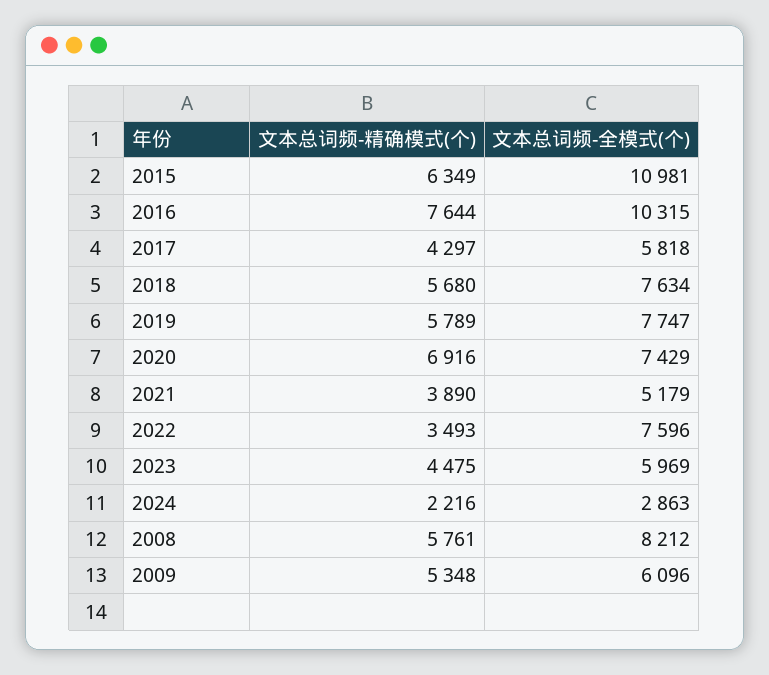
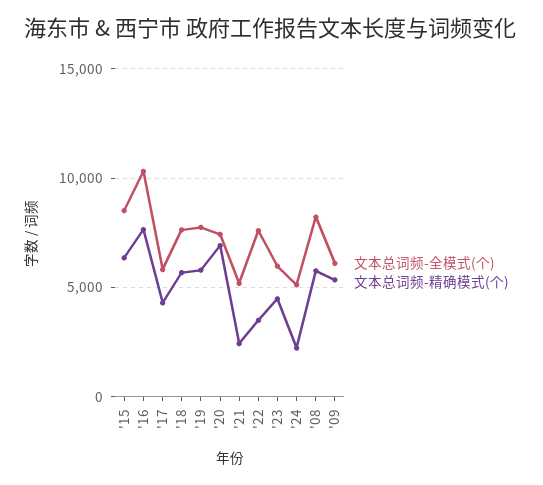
  {
    "文本总词频-精确模式(个)": {
      "2015": 6349,
      "2016": 7644,
      "2017": 4297,
      "2018": 5680,
      "2019": 5789,
      "2020": 6916,
-     "2021": 3890,
+     "2021": 2500,
      "2022": 3493,
      "2023": 4475,
      "2024": 2216,
      "2008": 5761,
      "2009": 5348
    },
    "文本总词频-全模式(个)": {
-     "2015": 10981,
+     "2015": 8500,
      "2016": 10315,
      "2017": 5818,
      "2018": 7634,
      "2019": 7747,
      "2020": 7429,
      "2021": 5179,
      "2022": 7596,
      "2023": 5969,
-     "2024": 2863,
+     "2024": 5000,
      "2008": 8212,
      "2009": 6096
    }
  }

